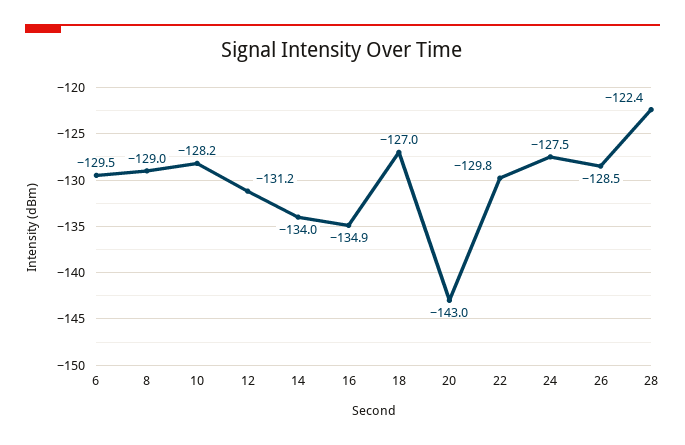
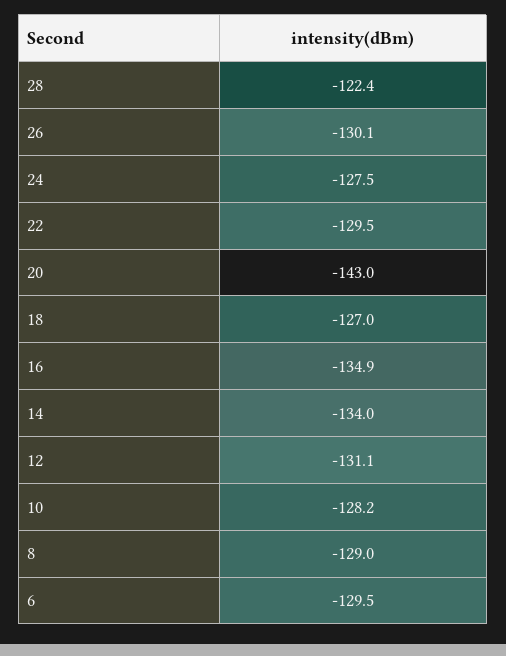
  {
    "6": -129.5,
    "8": -129,
    "10": -128.2,
-   "12": -131.2,
+   "12": -131.1,
    "14": -134,
    "16": -134.9,
    "18": -127,
    "20": -143,
-   "22": -129.8,
+   "22": -129.5,
    "24": -127.5,
-   "26": -128.5,
+   "26": -130.1,
    "28": -122.4
  }

